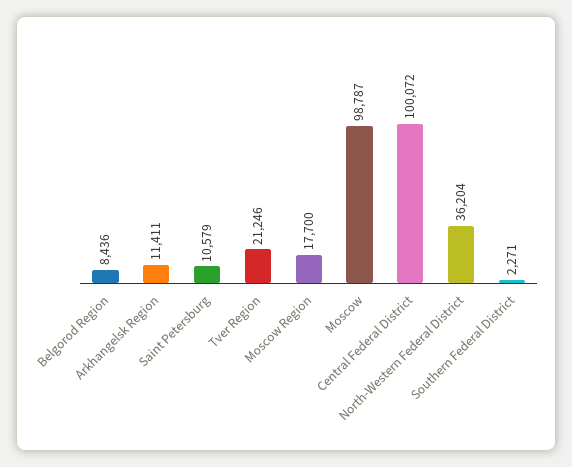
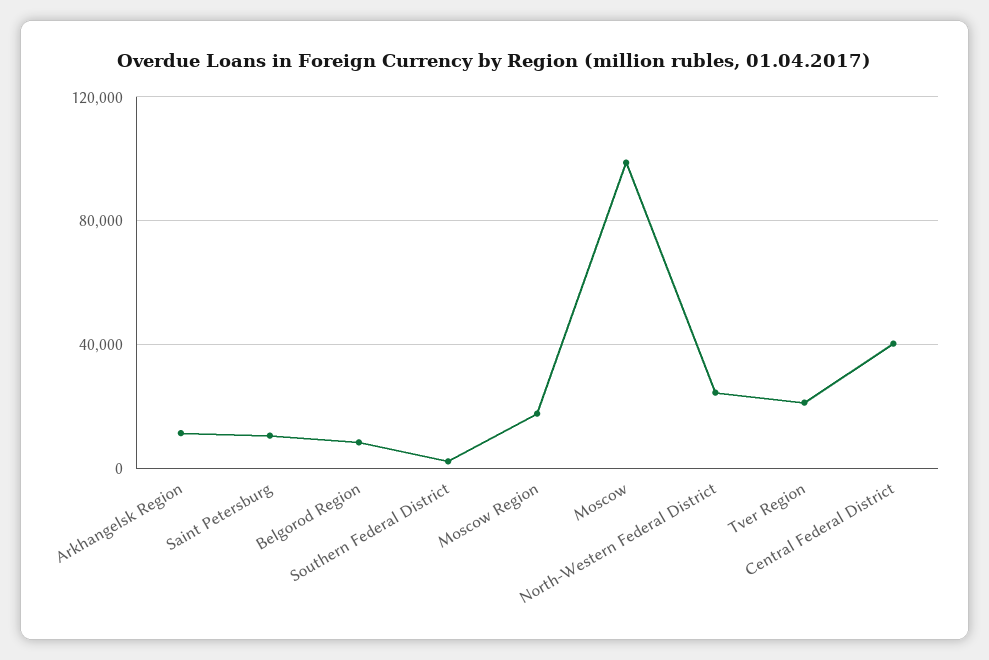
  {
    "Belgorod Region": 8436,
    "Arkhangelsk Region": 11411,
    "Saint Petersburg": 10579,
    "Tver Region": 21246,
    "Moscow Region": 17700,
    "Moscow": 98787,
-   "Central Federal District": 100072,
+   "Central Federal District": 40000,
-   "North-Western Federal District": 36204,
+   "North-Western Federal District": 25000,
    "Southern Federal District": 2271
  }

